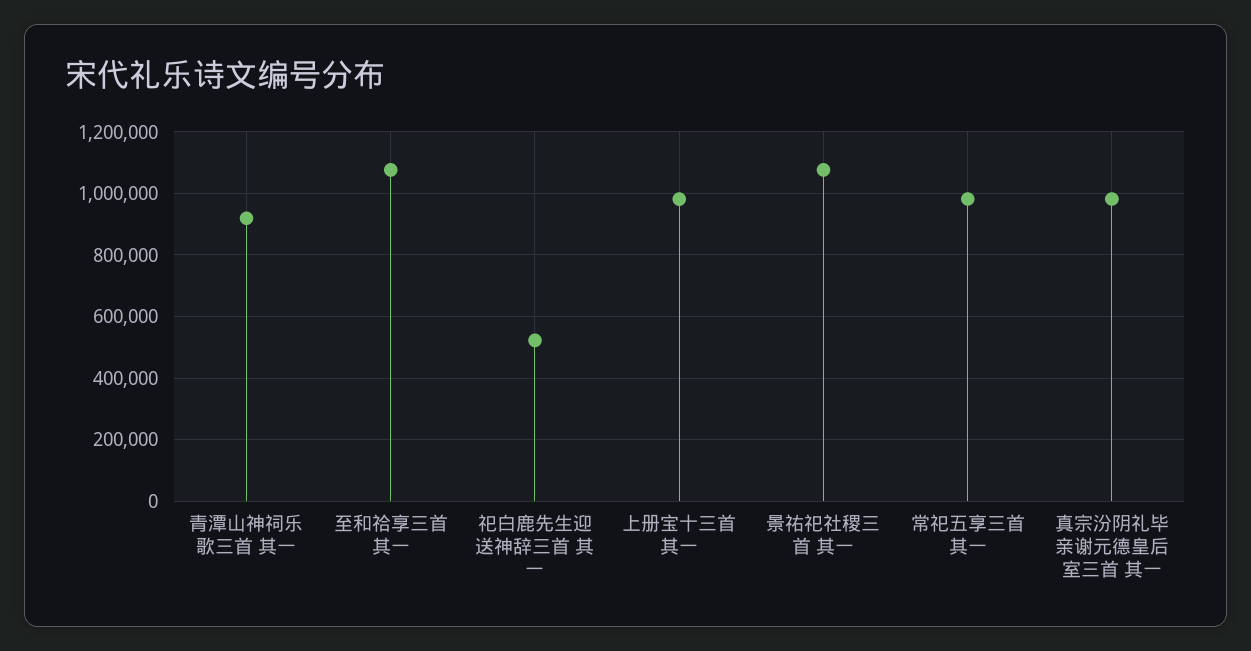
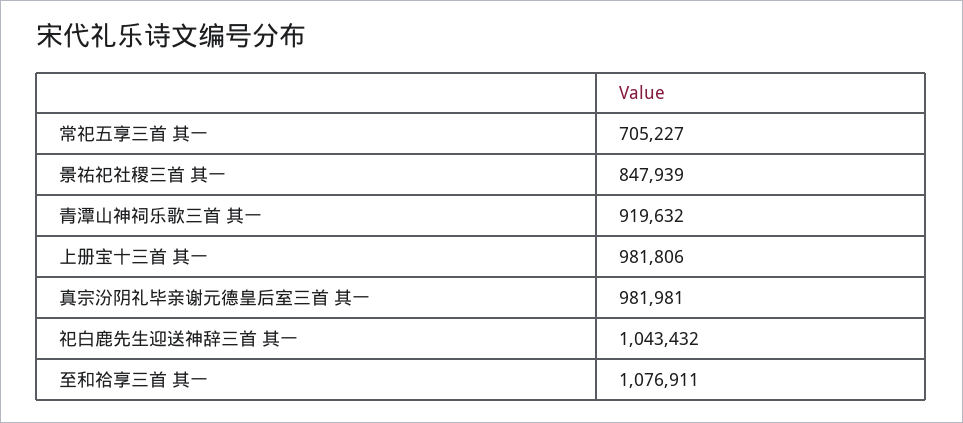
  {
    "青潭山神祠乐歌三首 其一": 919632,
    "至和祫享三首 其一": 1076911,
-   "祀白鹿先生迎送神辞三首 其一": 520000,
+   "祀白鹿先生迎送神辞三首 其一": 1043432,
    "上册宝十三首 其一": 981806,
-   "景祐祀社稷三首 其一": 1080000,
+   "景祐祀社稷三首 其一": 847939,
-   "常祀五享三首 其一": 980000,
+   "常祀五享三首 其一": 705227,
    "真宗汾阴礼毕亲谢元德皇后室三首 其一": 981981
  }

